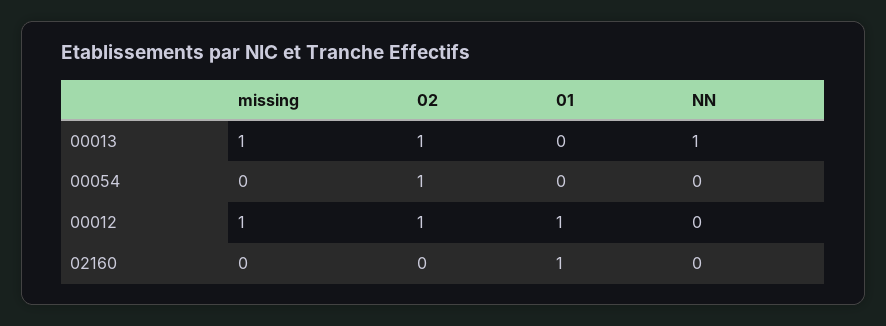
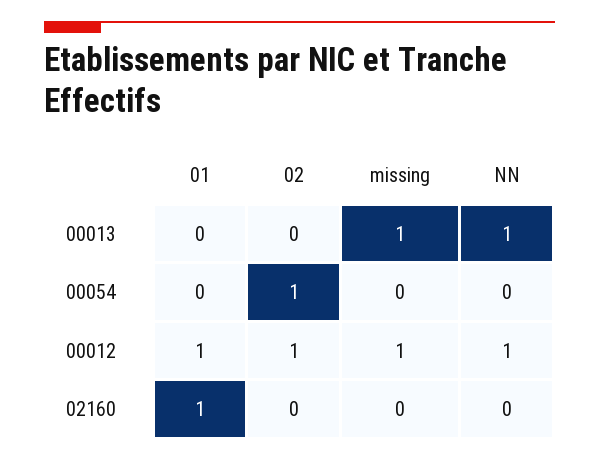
  {
    "missing": {
      "00013": 1,
      "00054": 0,
      "00012": 1,
      "02160": 0
    },
    "02": {
-     "00013": 1,
+     "00013": 0,
      "00054": 1,
      "00012": 1,
      "02160": 0
    },
    "01": {
      "00013": 0,
      "00054": 0,
      "00012": 1,
      "02160": 1
    },
    "NN": {
      "00013": 1,
      "00054": 0,
-     "00012": 0,
+     "00012": 1,
      "02160": 0
    }
  }

